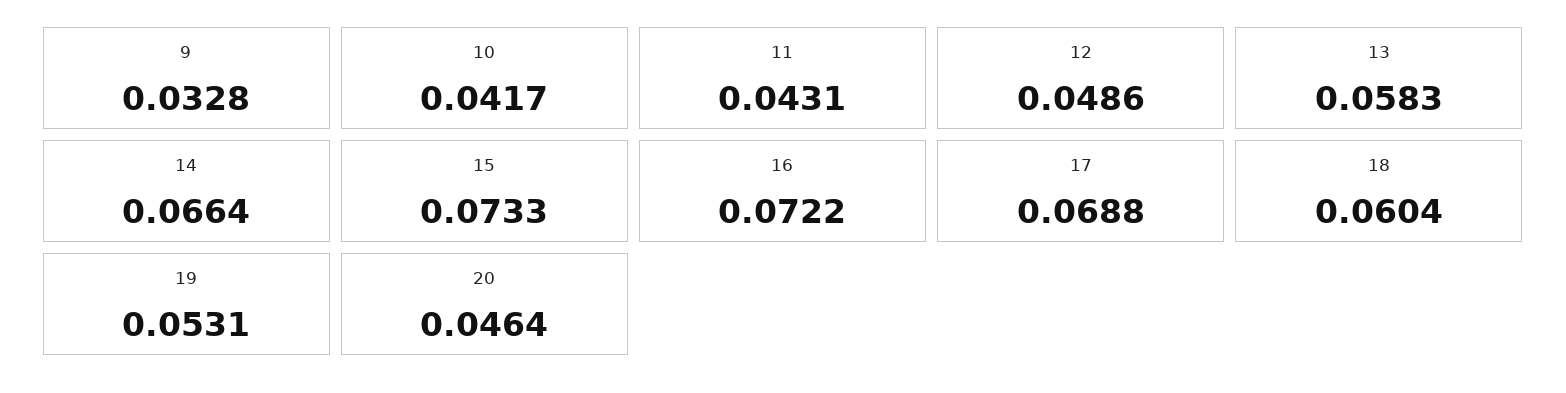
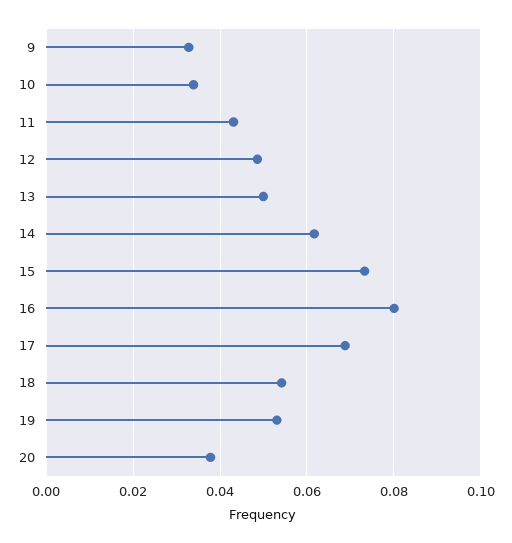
  {
    "9": 0.0328,
-   "10": 0.0417,
+   "10": 0.034,
    "11": 0.0431,
    "12": 0.0486,
-   "13": 0.0583,
+   "13": 0.05,
-   "14": 0.0664,
+   "14": 0.062,
    "15": 0.0733,
-   "16": 0.0722,
+   "16": 0.08,
    "17": 0.0688,
-   "18": 0.0604,
+   "18": 0.054,
    "19": 0.0531,
-   "20": 0.0464
+   "20": 0.038
  }

